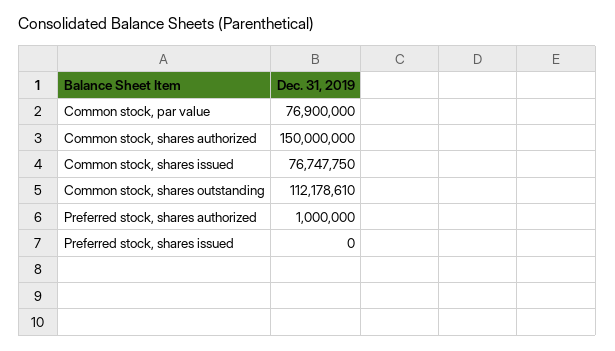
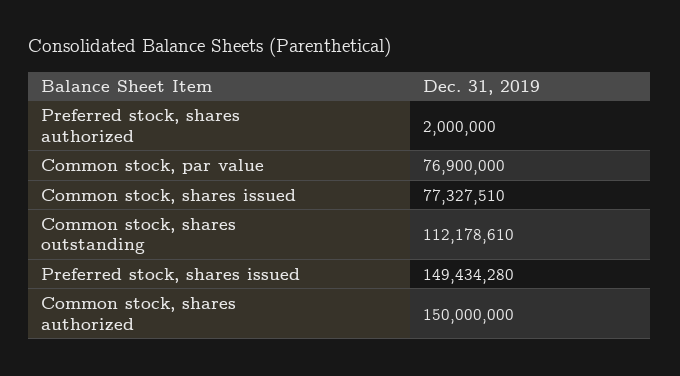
  {
    "Common stock, par value": 76900000,
    "Common stock, shares authorized": 150000000,
-   "Common stock, shares issued": 76747750,
+   "Common stock, shares issued": 77327510,
    "Common stock, shares outstanding": 112178610,
-   "Preferred stock, shares authorized": 1000000,
+   "Preferred stock, shares authorized": 2000000,
-   "Preferred stock, shares issued": 0
+   "Preferred stock, shares issued": 149434280
  }

